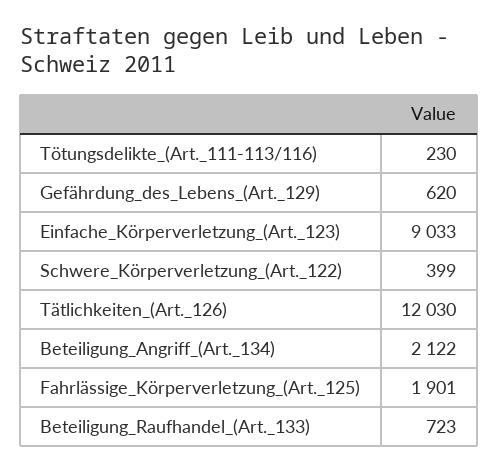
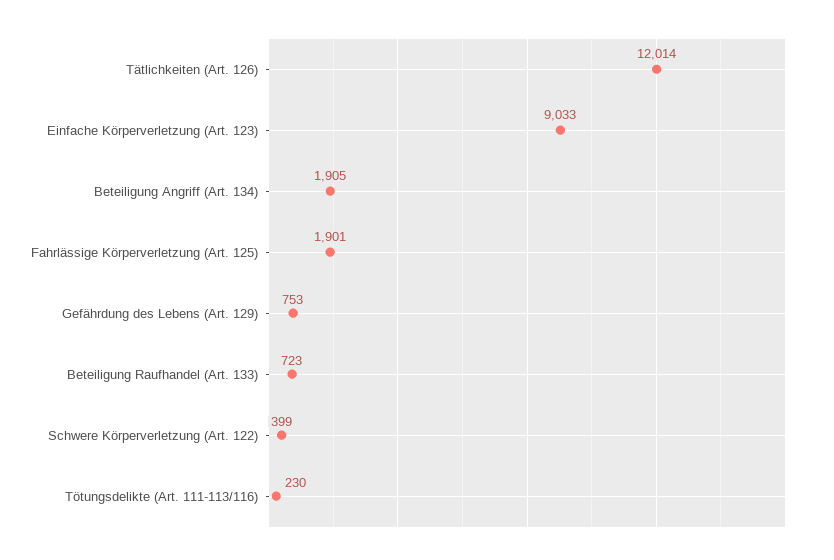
  {
    "Tötungsdelikte_(Art._111-113/116)": 230,
-   "Gefährdung_des_Lebens_(Art._129)": 620,
+   "Gefährdung_des_Lebens_(Art._129)": 753,
    "Einfache_Körperverletzung_(Art._123)": 9033,
    "Schwere_Körperverletzung_(Art._122)": 399,
-   "Tätlichkeiten_(Art._126)": 12030,
+   "Tätlichkeiten_(Art._126)": 12014,
-   "Beteiligung_Angriff_(Art._134)": 2122,
+   "Beteiligung_Angriff_(Art._134)": 1905,
    "Fahrlässige_Körperverletzung_(Art._125)": 1901,
    "Beteiligung_Raufhandel_(Art._133)": 723
  }

